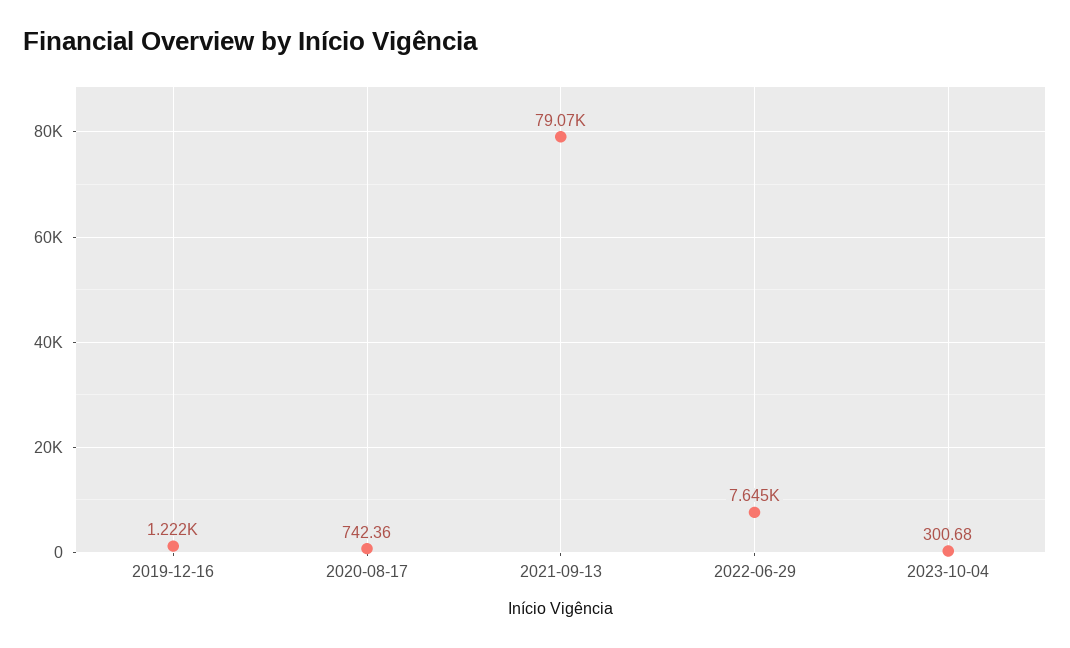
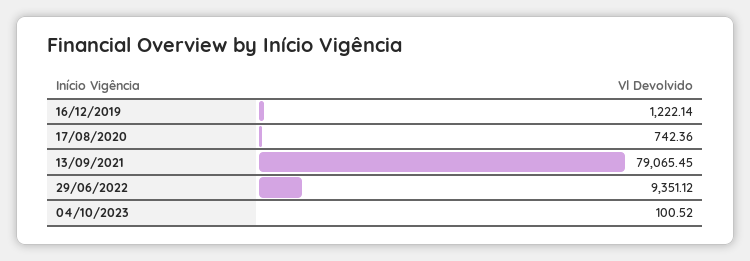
  {
    "2019-12-16": 1222.14,
    "2020-08-17": 742.36,
    "2021-09-13": 79065.45,
-   "2022-06-29": 7645,
+   "2022-06-29": 9351.12,
-   "2023-10-04": 300.68
+   "2023-10-04": 100.52
  }

